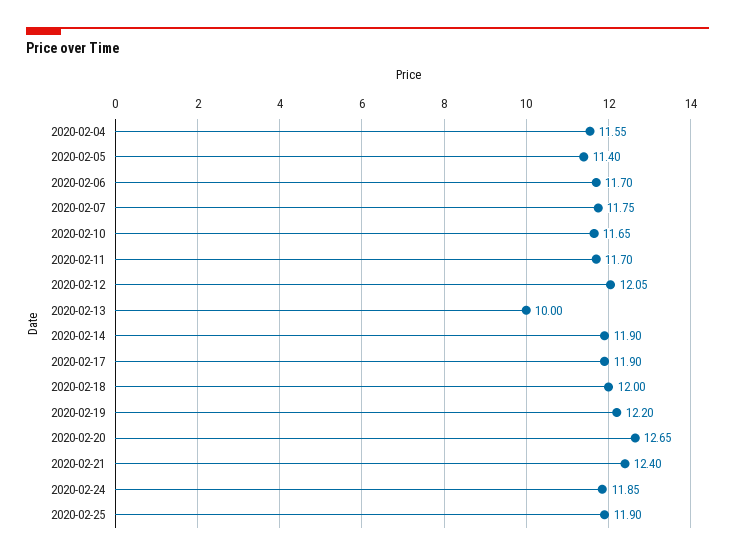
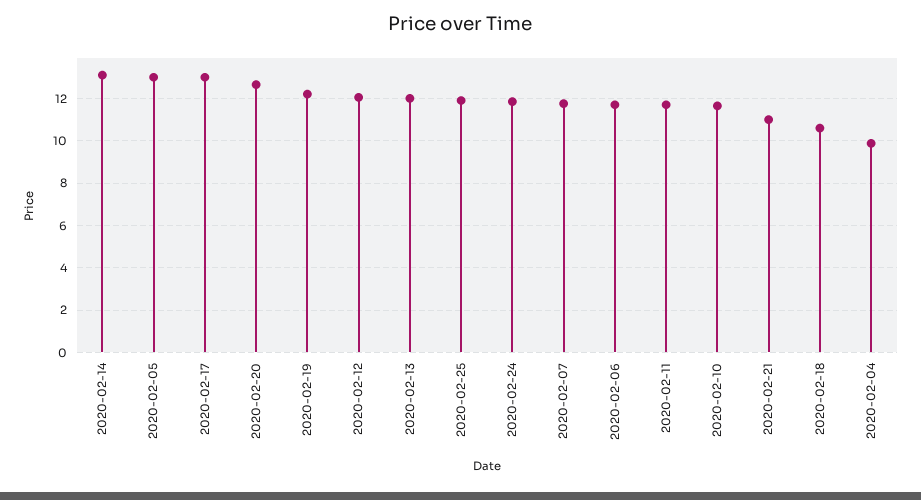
  {
-   "2020-02-04": 11.55,
+   "2020-02-04": 10,
-   "2020-02-05": 11.4,
+   "2020-02-05": 13,
    "2020-02-06": 11.7,
    "2020-02-07": 11.75,
    "2020-02-10": 11.65,
    "2020-02-11": 11.7,
    "2020-02-12": 12.05,
-   "2020-02-13": 10,
+   "2020-02-13": 12,
-   "2020-02-14": 11.9,
+   "2020-02-14": 13,
-   "2020-02-17": 11.9,
+   "2020-02-17": 13,
-   "2020-02-18": 12,
+   "2020-02-18": 10.5,
    "2020-02-19": 12.2,
    "2020-02-20": 12.65,
-   "2020-02-21": 12.4,
+   "2020-02-21": 11,
    "2020-02-24": 11.85,
    "2020-02-25": 11.9
  }

